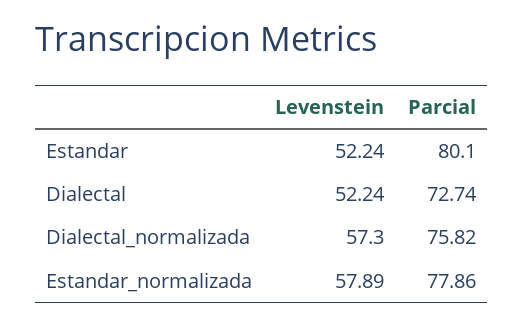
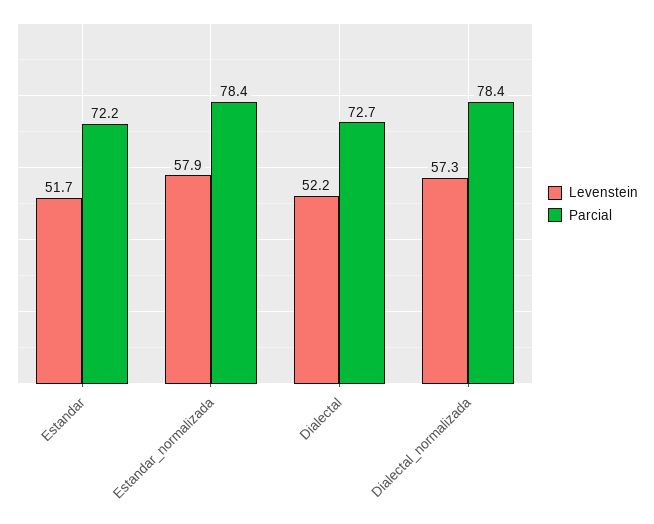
  {
    "Levenstein": {
-     "Estandar": 52.24,
+     "Estandar": 51.7,
      "Dialectal": 52.24,
      "Dialectal_normalizada": 57.3,
      "Estandar_normalizada": 57.89
    },
    "Parcial": {
-     "Estandar": 80.1,
+     "Estandar": 72.2,
      "Dialectal": 72.74,
-     "Dialectal_normalizada": 75.82,
+     "Dialectal_normalizada": 78.4,
-     "Estandar_normalizada": 77.86
+     "Estandar_normalizada": 78.4
    }
  }

